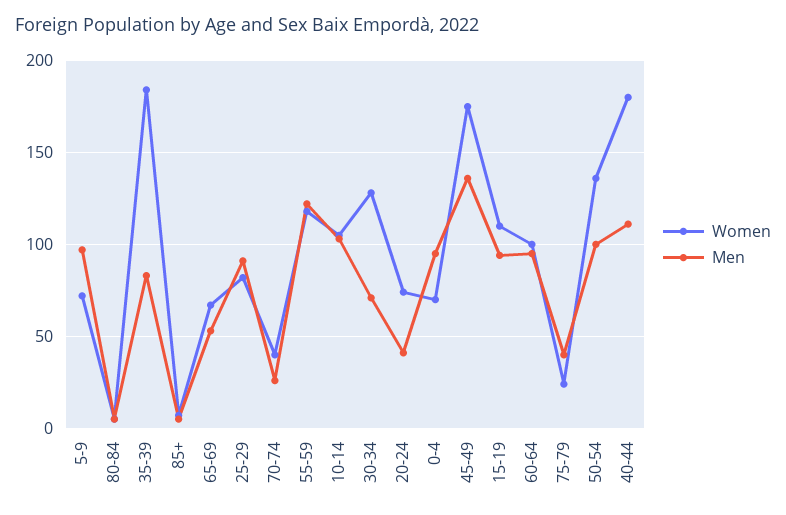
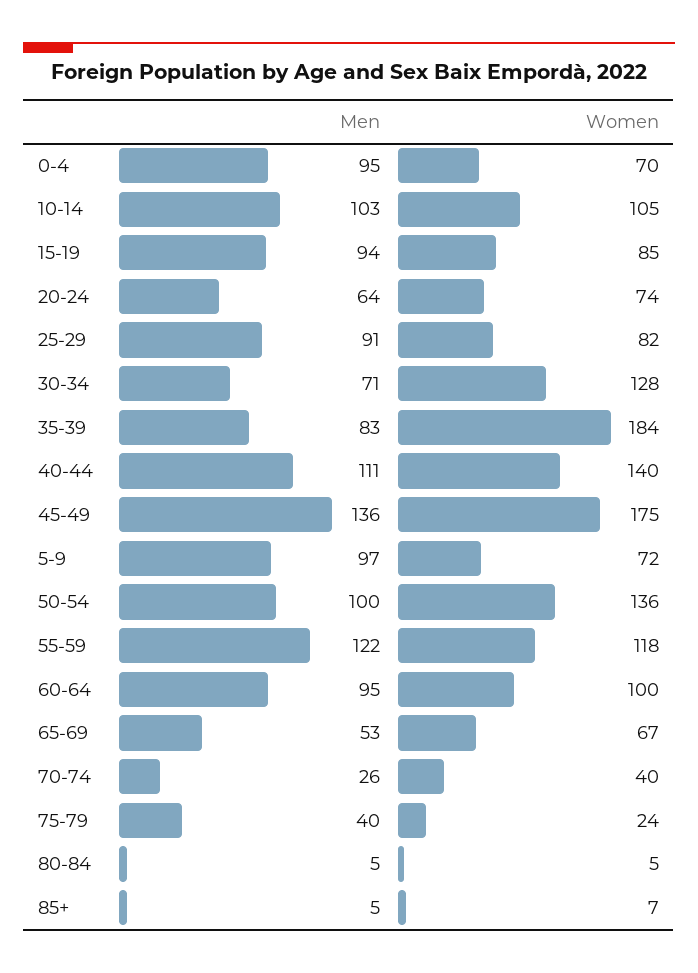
  {
    "Women": {
      "5-9": 72,
      "80-84": 5,
      "35-39": 184,
      "85+": 7,
      "65-69": 67,
      "25-29": 82,
      "70-74": 40,
      "55-59": 118,
      "10-14": 105,
      "30-34": 128,
      "20-24": 74,
      "0-4": 70,
      "45-49": 175,
-     "15-19": 110,
+     "15-19": 85,
      "60-64": 100,
      "75-79": 24,
      "50-54": 136,
-     "40-44": 180
+     "40-44": 140
    },
    "Men": {
      "5-9": 97,
      "80-84": 5,
      "35-39": 83,
      "85+": 5,
      "65-69": 53,
      "25-29": 91,
      "70-74": 26,
      "55-59": 122,
      "10-14": 103,
      "30-34": 71,
-     "20-24": 40,
+     "20-24": 64,
      "0-4": 95,
      "45-49": 136,
      "15-19": 94,
      "60-64": 95,
      "75-79": 40,
      "50-54": 100,
      "40-44": 111
    }
  }

